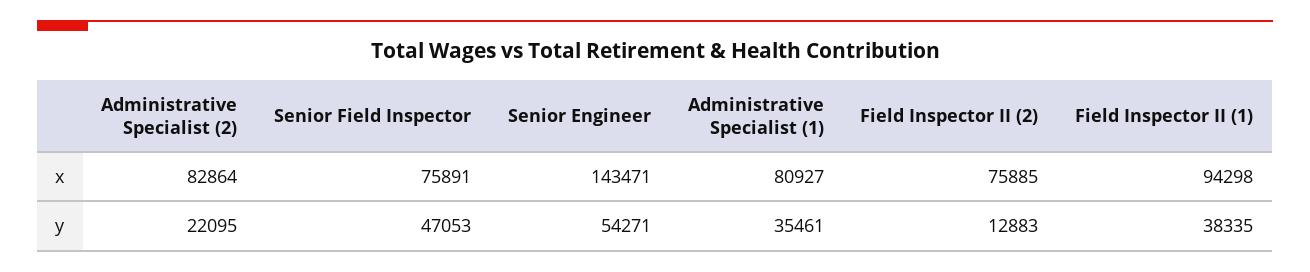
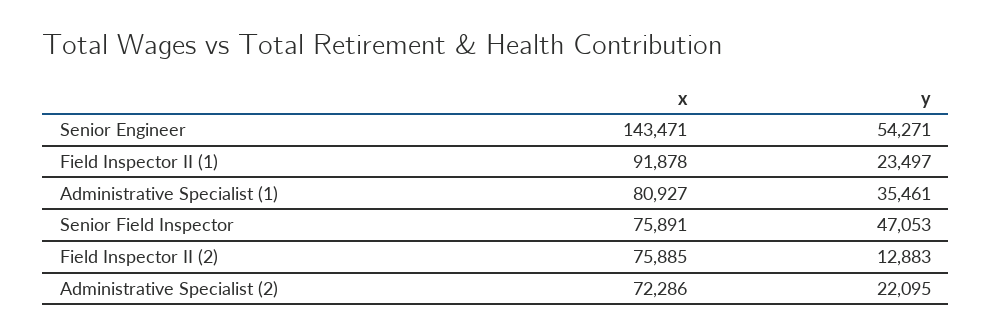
  {
    "Administrative Specialist (2)": {
-     "x": 82864,
+     "x": 72286,
      "y": 22095
    },
    "Senior Field Inspector": {
      "x": 75891,
      "y": 47053
    },
    "Senior Engineer": {
      "x": 143471,
      "y": 54271
    },
    "Administrative Specialist (1)": {
      "x": 80927,
      "y": 35461
    },
    "Field Inspector II (2)": {
      "x": 75885,
      "y": 12883
    },
    "Field Inspector II (1)": {
-     "x": 94298,
+     "x": 91878,
-     "y": 38335
+     "y": 23497
    }
  }

